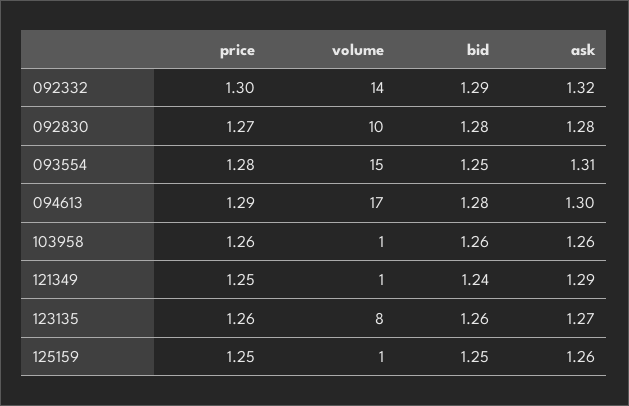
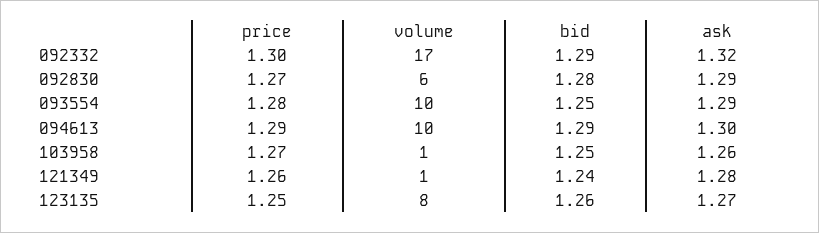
  {
    "price": {
      "092332": 1.3,
      "092830": 1.27,
      "093554": 1.28,
      "094613": 1.29,
-     "103958": 1.26,
+     "103958": 1.27,
-     "121349": 1.25,
+     "121349": 1.26,
-     "123135": 1.26,
+     "123135": 1.25
-     "125159": 1.25
    },
    "volume": {
-     "092332": 14,
+     "092332": 17,
-     "092830": 10,
+     "092830": 6,
-     "093554": 15,
+     "093554": 10,
-     "094613": 17,
+     "094613": 10,
      "103958": 1,
      "121349": 1,
-     "123135": 8,
+     "123135": 8
-     "125159": 1
    },
    "bid": {
      "092332": 1.29,
      "092830": 1.28,
      "093554": 1.25,
-     "094613": 1.28,
+     "094613": 1.29,
-     "103958": 1.26,
+     "103958": 1.25,
      "121349": 1.24,
-     "123135": 1.26,
+     "123135": 1.26
-     "125159": 1.25
    },
    "ask": {
      "092332": 1.32,
-     "092830": 1.28,
+     "092830": 1.29,
-     "093554": 1.31,
+     "093554": 1.29,
      "094613": 1.3,
      "103958": 1.26,
-     "121349": 1.29,
+     "121349": 1.28,
-     "123135": 1.27,
+     "123135": 1.27
-     "125159": 1.26
    }
  }

